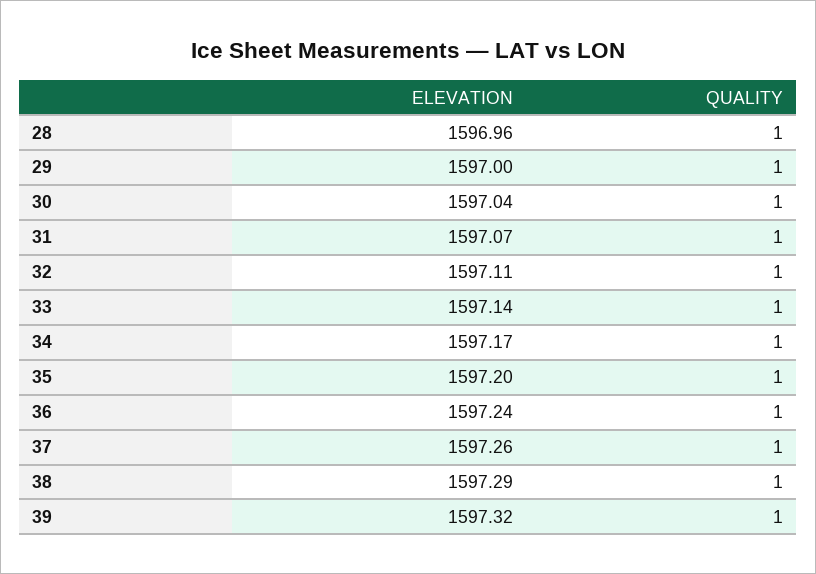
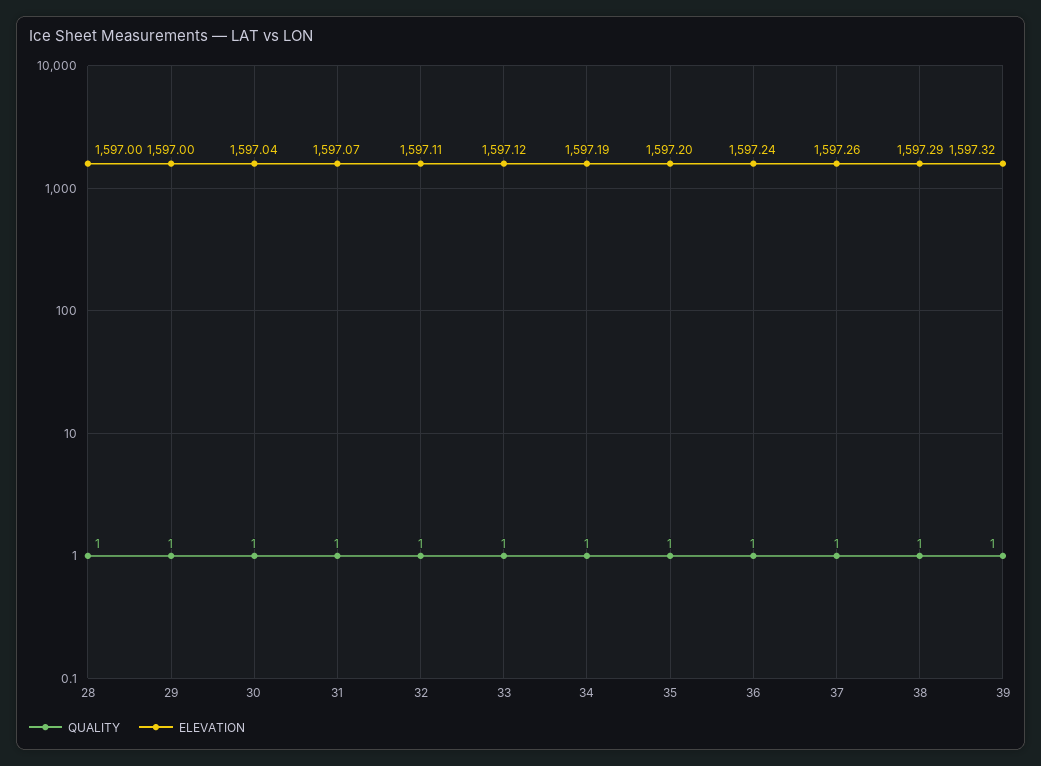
  {
    "ELEVATION": {
-     "28": 1596.96,
+     "28": 1597,
      "29": 1597,
      "30": 1597.04,
      "31": 1597.07,
      "32": 1597.11,
-     "33": 1597.14,
+     "33": 1597.12,
-     "34": 1597.17,
+     "34": 1597.19,
      "35": 1597.2,
      "36": 1597.24,
      "37": 1597.26,
      "38": 1597.29,
      "39": 1597.32
    },
    "QUALITY": {
      "28": 1,
      "29": 1,
      "30": 1,
      "31": 1,
      "32": 1,
      "33": 1,
      "34": 1,
      "35": 1,
      "36": 1,
      "37": 1,
      "38": 1,
      "39": 1
    }
  }

